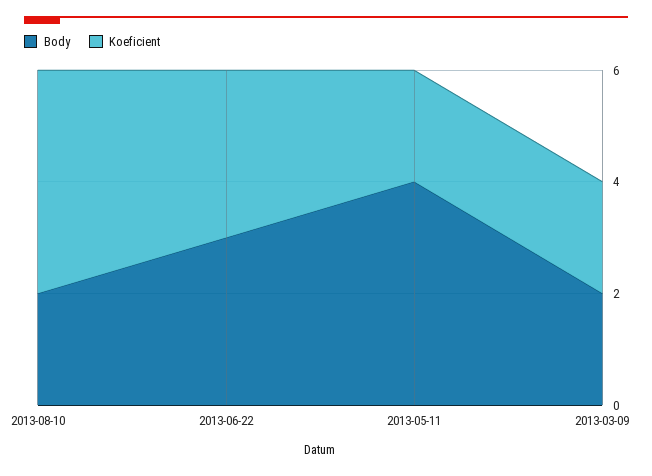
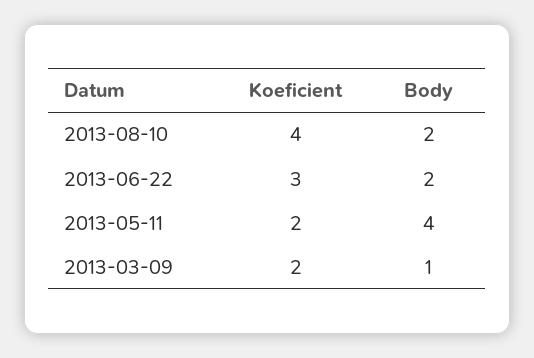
  {
    "Body": {
      "2013-08-10": 2,
-     "2013-06-22": 3,
+     "2013-06-22": 2,
      "2013-05-11": 4,
-     "2013-03-09": 2
+     "2013-03-09": 1
    },
    "Koeficient": {
      "2013-08-10": 4,
      "2013-06-22": 3,
      "2013-05-11": 2,
      "2013-03-09": 2
    }
  }

